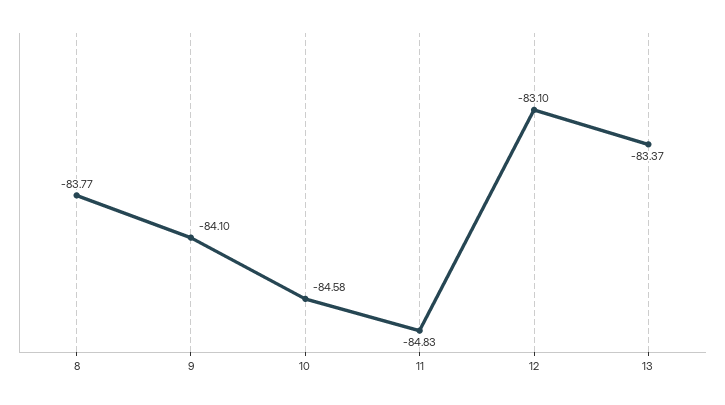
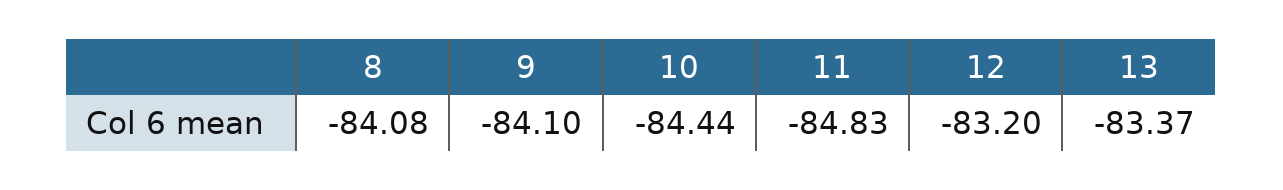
  {
-   "8": -83.77,
+   "8": -84.08,
    "9": -84.1,
-   "10": -84.58,
+   "10": -84.44,
    "11": -84.83,
-   "12": -83.1,
+   "12": -83.2,
    "13": -83.37
  }

